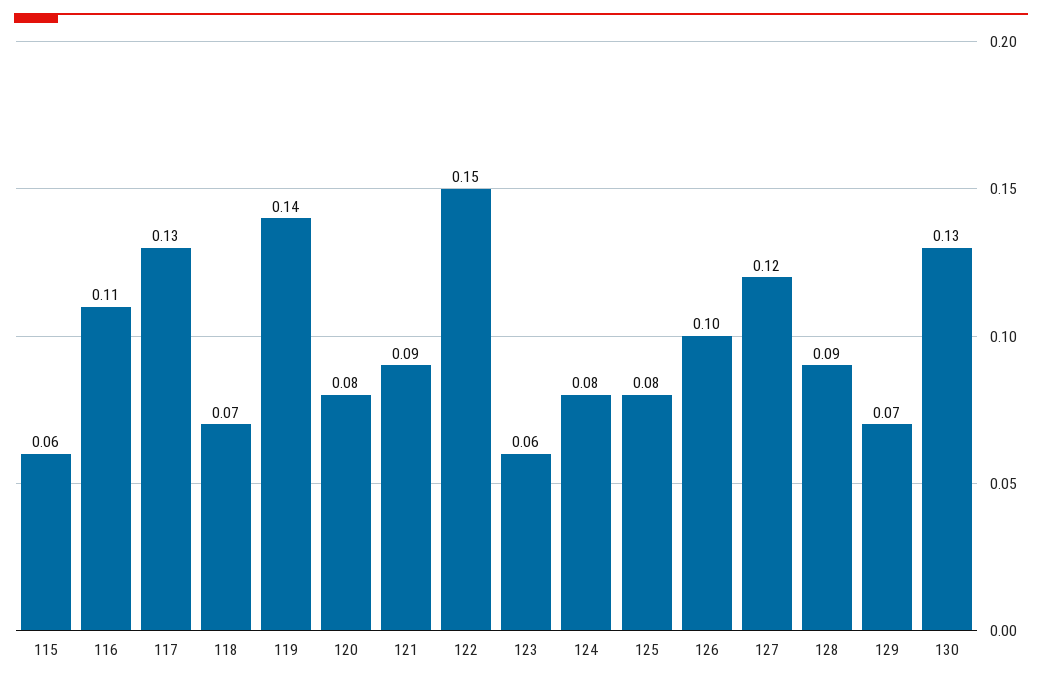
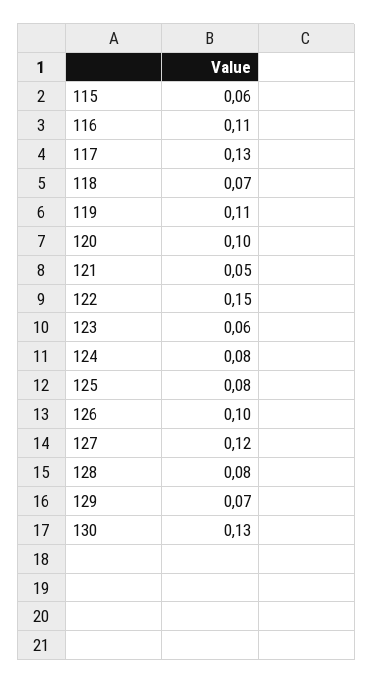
  {
    "115": 0.06,
    "116": 0.11,
    "117": 0.13,
    "118": 0.07,
-   "119": 0.14,
+   "119": 0.11,
-   "120": 0.08,
+   "120": 0.1,
-   "121": 0.09,
+   "121": 0.05,
    "122": 0.15,
    "123": 0.06,
    "124": 0.08,
    "125": 0.08,
    "126": 0.1,
    "127": 0.12,
-   "128": 0.09,
+   "128": 0.08,
    "129": 0.07,
    "130": 0.13
  }

